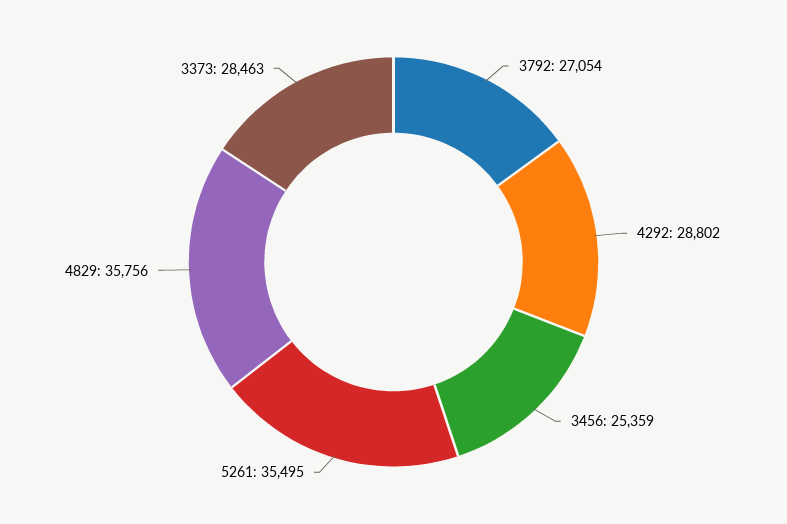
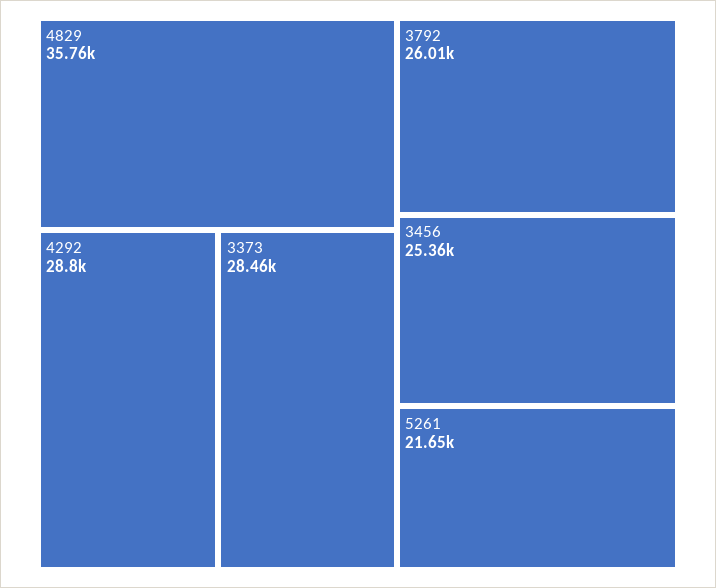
  {
-   "3792": 27054,
+   "3792": 26010,
    "4292": 28802,
    "3456": 25359,
-   "5261": 35495,
+   "5261": 21650,
    "4829": 35756,
    "3373": 28463
  }

